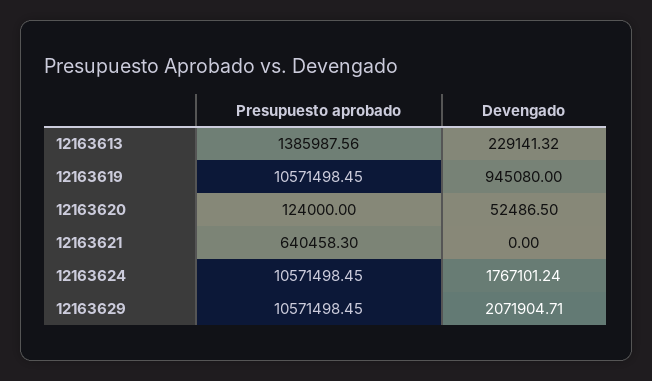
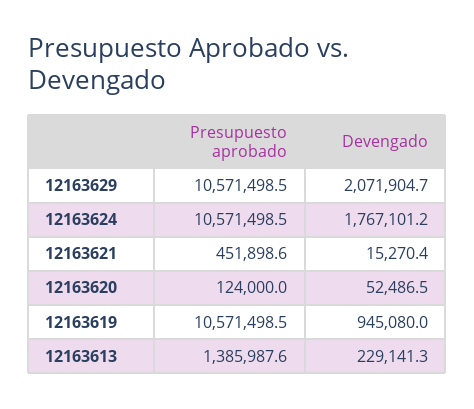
  {
    "Presupuesto aprobado": {
      "12163613": 1385987.56,
      "12163619": 10571498.45,
      "12163620": 124000,
-     "12163621": 640458.3,
+     "12163621": 451898.6,
      "12163624": 10571498.45,
      "12163629": 10571498.45
    },
    "Devengado": {
      "12163613": 229141.32,
      "12163619": 945080,
      "12163620": 52486.5,
-     "12163621": 0,
+     "12163621": 15270.4,
      "12163624": 1767101.24,
      "12163629": 2071904.71
    }
  }

